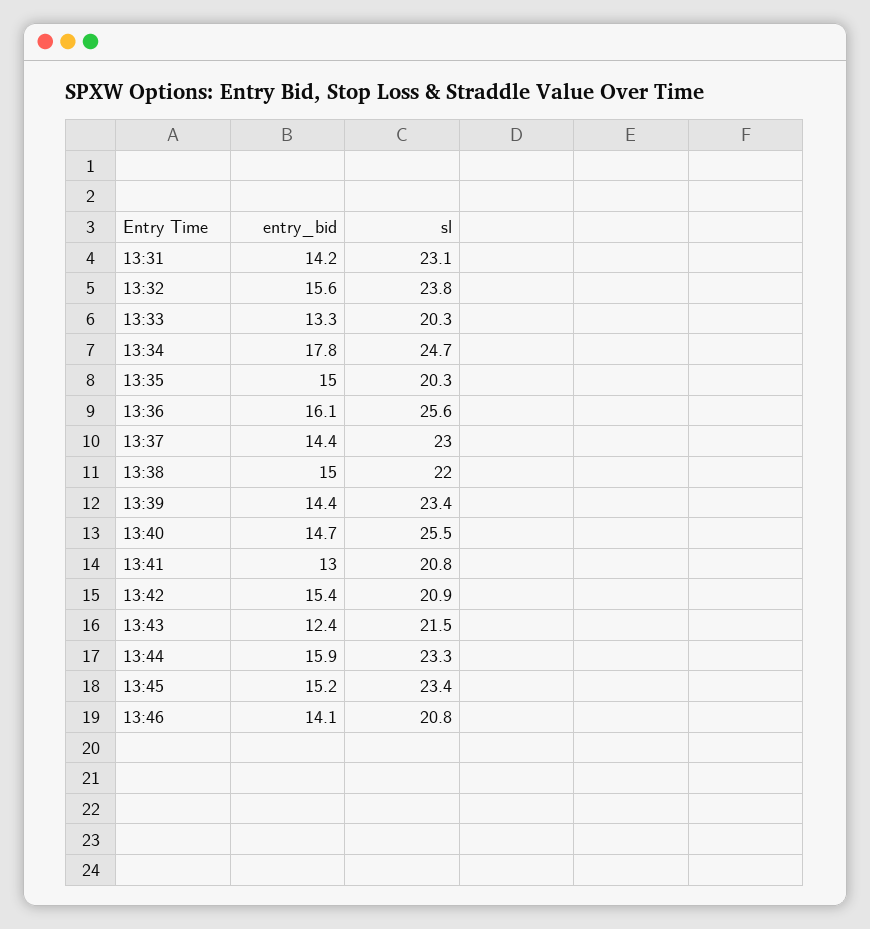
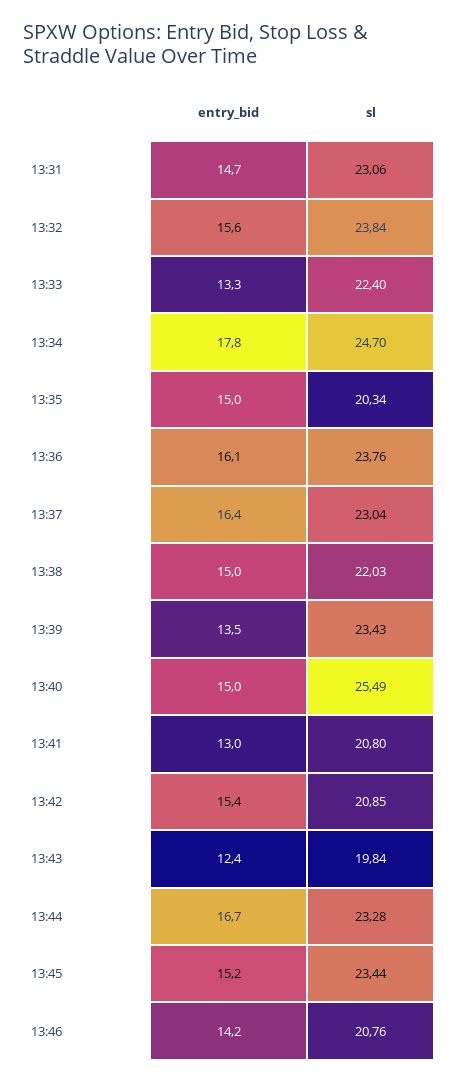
  {
    "entry_bid": {
-     "13:31": 14.2,
+     "13:31": 14.7,
      "13:32": 15.6,
      "13:33": 13.3,
      "13:34": 17.8,
      "13:35": 15,
      "13:36": 16.1,
-     "13:37": 14.4,
+     "13:37": 16.4,
      "13:38": 15,
-     "13:39": 14.4,
+     "13:39": 13.5,
-     "13:40": 14.7,
+     "13:40": 15,
      "13:41": 13,
      "13:42": 15.4,
      "13:43": 12.4,
-     "13:44": 15.9,
+     "13:44": 16.7,
      "13:45": 15.2,
-     "13:46": 14.1
+     "13:46": 14.2
    },
    "sl": {
      "13:31": 23.06,
      "13:32": 23.84,
-     "13:33": 20.3,
+     "13:33": 22.4,
      "13:34": 24.7,
      "13:35": 20.34,
-     "13:36": 25.6,
+     "13:36": 23.76,
      "13:37": 23.04,
      "13:38": 22.03,
      "13:39": 23.43,
      "13:40": 25.49,
      "13:41": 20.8,
      "13:42": 20.85,
-     "13:43": 21.5,
+     "13:43": 19.84,
      "13:44": 23.28,
      "13:45": 23.44,
      "13:46": 20.76
    }
  }

